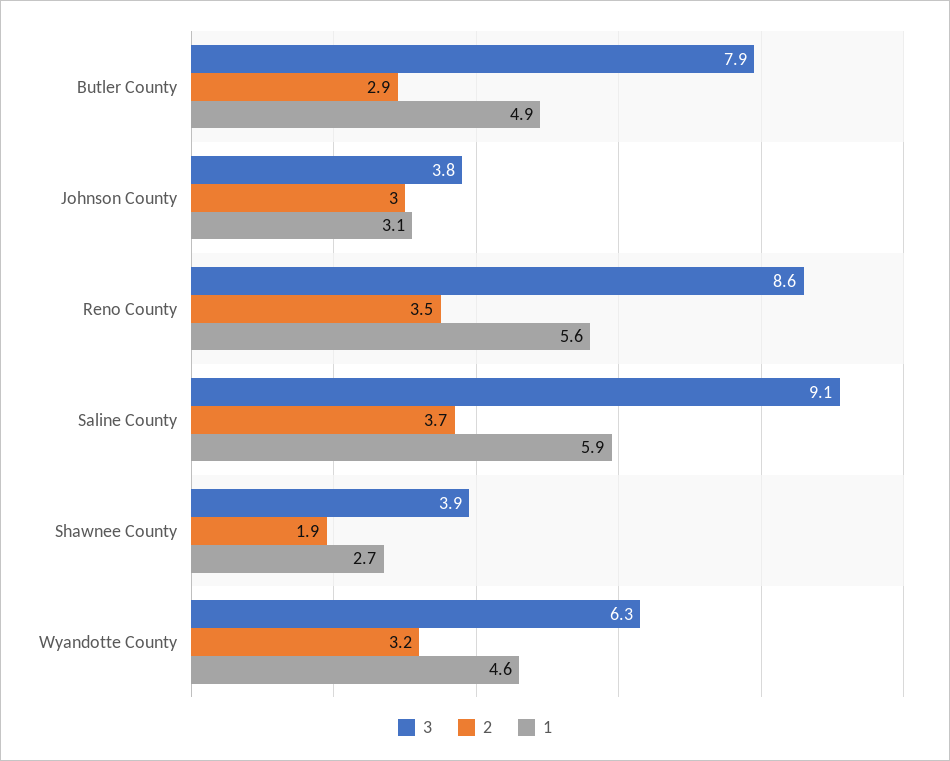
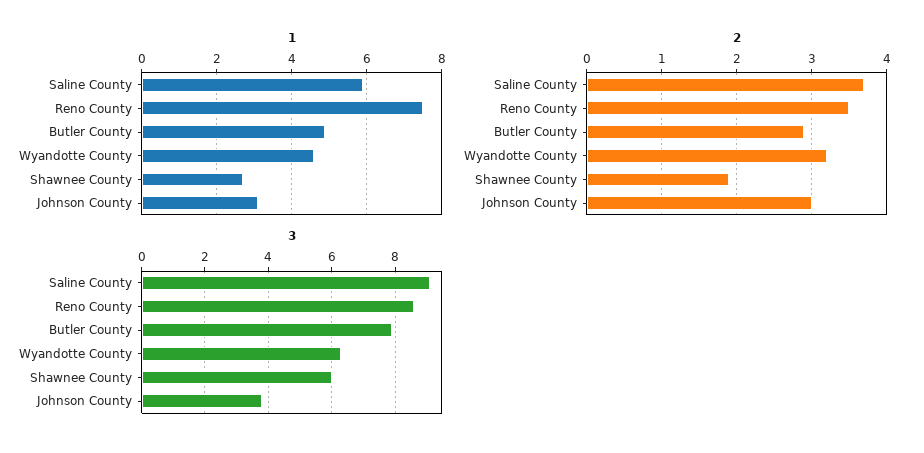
  {
    "3": {
      "Butler County": 7.9,
      "Johnson County": 3.8,
      "Reno County": 8.6,
      "Saline County": 9.1,
-     "Shawnee County": 3.9,
+     "Shawnee County": 6,
      "Wyandotte County": 6.3
    },
    "2": {
      "Butler County": 2.9,
      "Johnson County": 3,
      "Reno County": 3.5,
      "Saline County": 3.7,
      "Shawnee County": 1.9,
      "Wyandotte County": 3.2
    },
    "1": {
      "Butler County": 4.9,
      "Johnson County": 3.1,
-     "Reno County": 5.6,
+     "Reno County": 7.5,
      "Saline County": 5.9,
      "Shawnee County": 2.7,
      "Wyandotte County": 4.6
    }
  }

